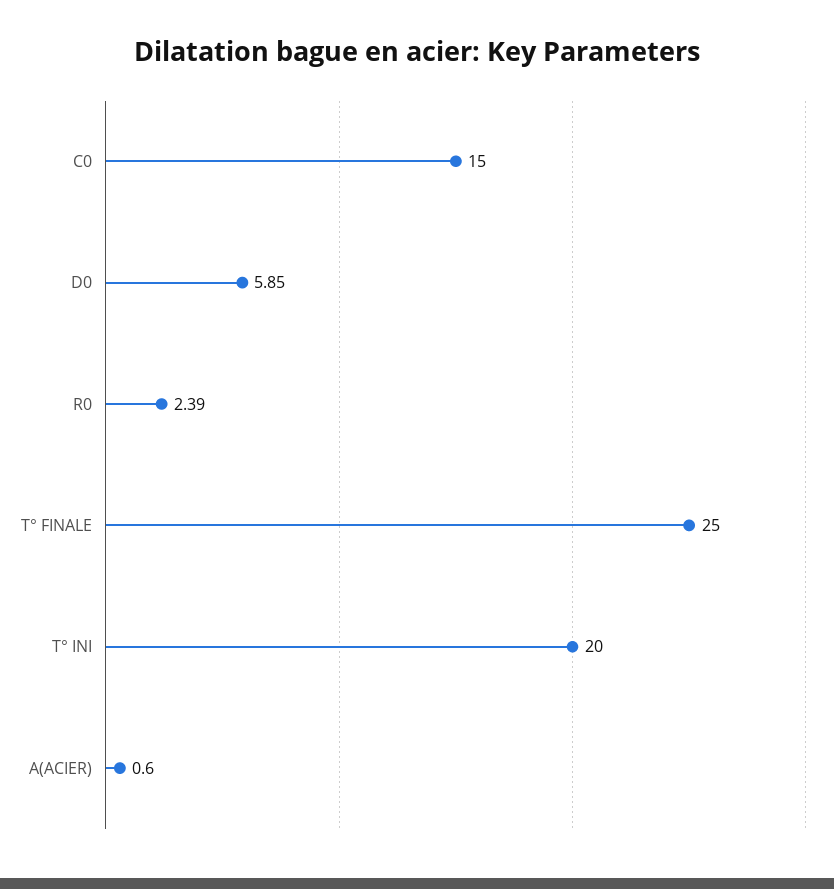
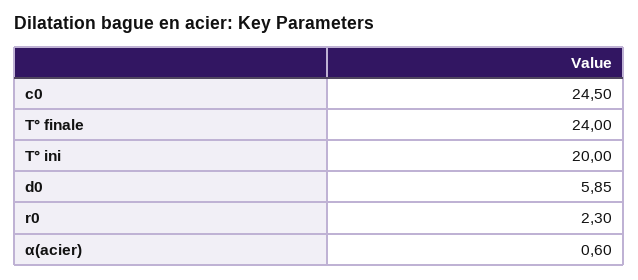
  {
-   "C0": 15,
+   "C0": 24.5,
    "D0": 5.85,
-   "R0": 2.39,
+   "R0": 2.3,
-   "T° FINALE": 25,
+   "T° FINALE": 24,
    "T° INI": 20,
    "Α(ACIER)": 0.6
  }

